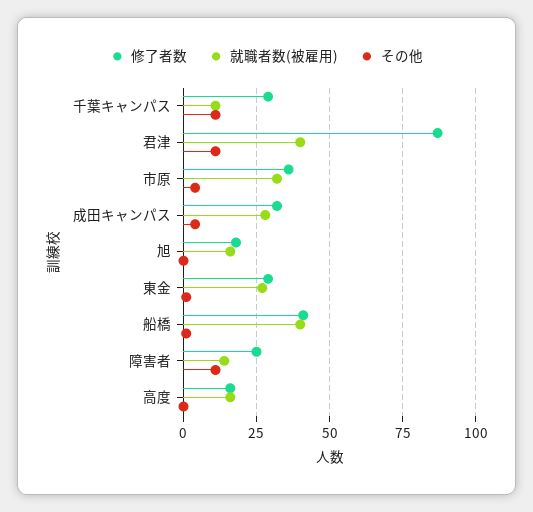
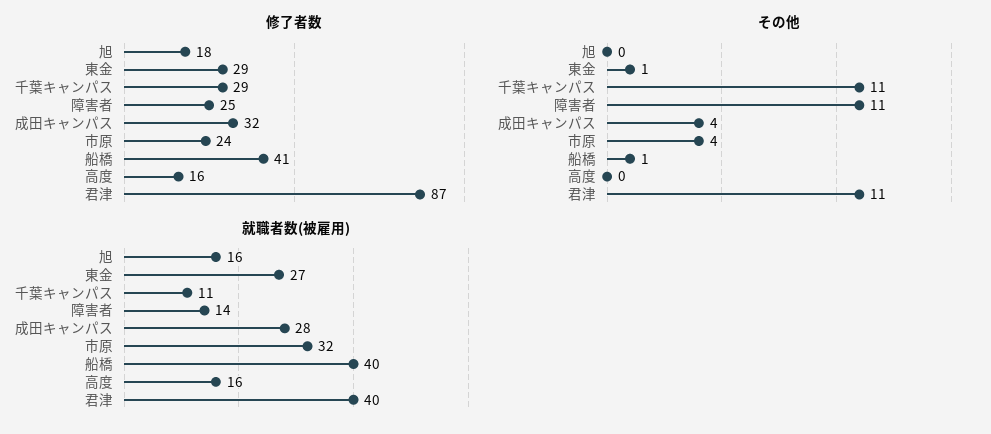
  {
    "修了者数": {
      "千葉キャンパス": 29,
      "君津": 87,
-     "市原": 35,
+     "市原": 24,
      "成田キャンパス": 32,
      "旭": 18,
      "東金": 29,
      "船橋": 41,
      "障害者": 25,
      "高度": 16
    },
    "就職者数(被雇用)": {
      "千葉キャンパス": 11,
      "君津": 40,
      "市原": 32,
      "成田キャンパス": 28,
      "旭": 16,
      "東金": 27,
      "船橋": 40,
      "障害者": 14,
      "高度": 16
    },
    "その他": {
      "千葉キャンパス": 11,
      "君津": 11,
      "市原": 4,
      "成田キャンパス": 4,
      "旭": 0,
      "東金": 1,
      "船橋": 1,
      "障害者": 11,
      "高度": 0
    }
  }

